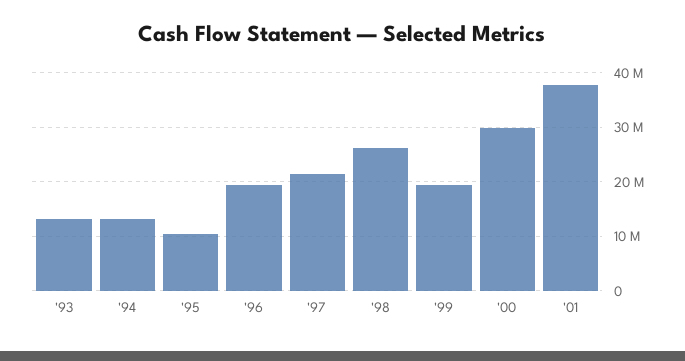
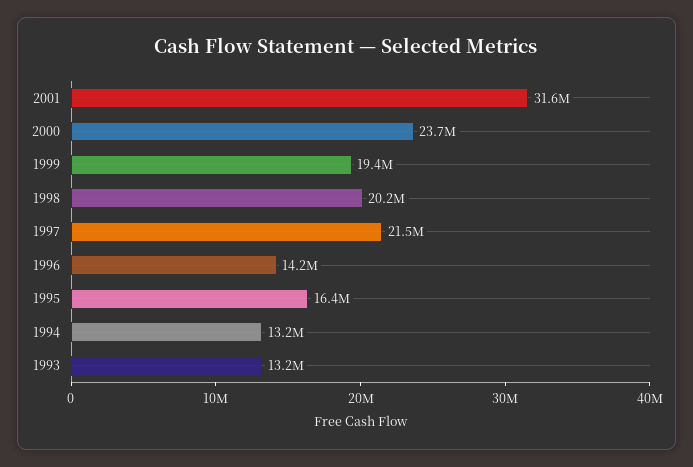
  {
    "'93": 13200000,
    "'94": 13200000,
-   "'95": 10000000,
+   "'95": 16400000,
-   "'96": 20000000,
+   "'96": 14200000,
    "'97": 21500000,
-   "'98": 26000000,
+   "'98": 20200000,
    "'99": 19400000,
-   "'00": 30000000,
+   "'00": 23700000,
-   "'01": 38000000
+   "'01": 31600000
  }

